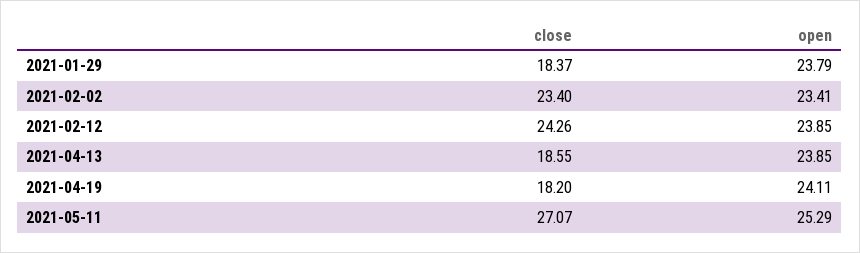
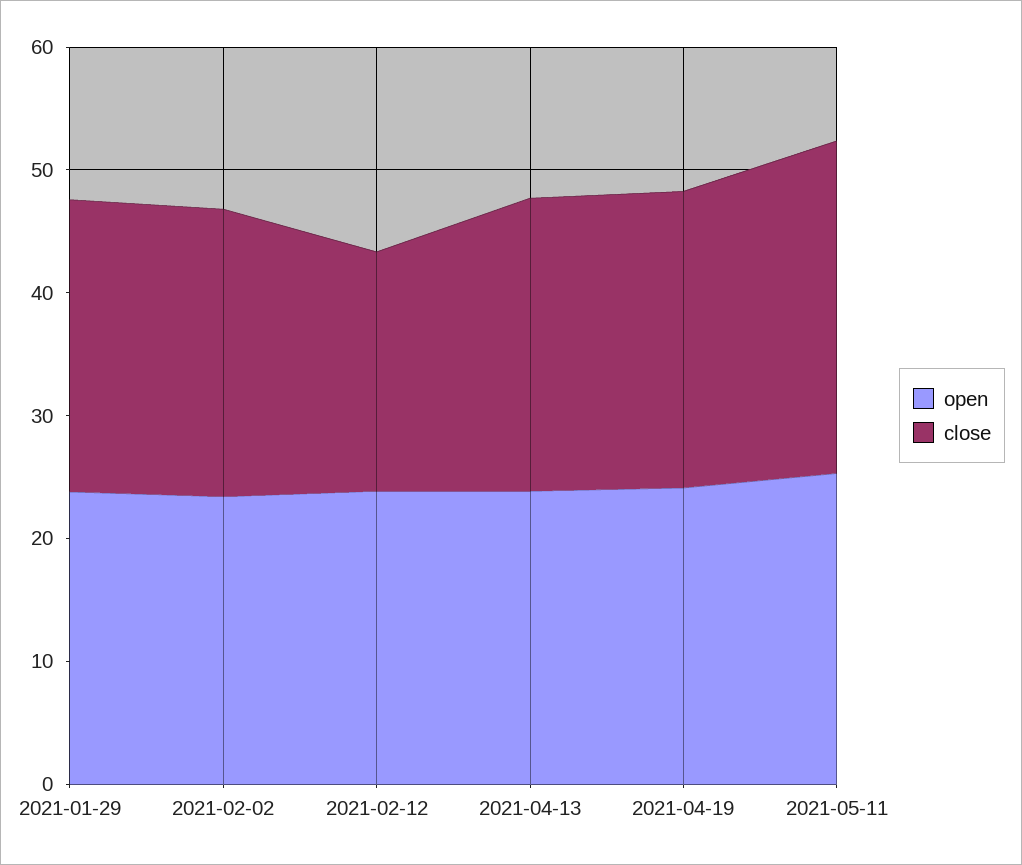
  {
    "close": {
-     "2021-01-29": 18.37,
+     "2021-01-29": 24,
      "2021-02-02": 23.4,
-     "2021-02-12": 24.26,
+     "2021-02-12": 20,
-     "2021-04-13": 18.55,
+     "2021-04-13": 24,
-     "2021-04-19": 18.2,
+     "2021-04-19": 24,
      "2021-05-11": 27.07
    },
    "open": {
      "2021-01-29": 23.79,
      "2021-02-02": 23.41,
      "2021-02-12": 23.85,
      "2021-04-13": 23.85,
      "2021-04-19": 24.11,
      "2021-05-11": 25.29
    }
  }

